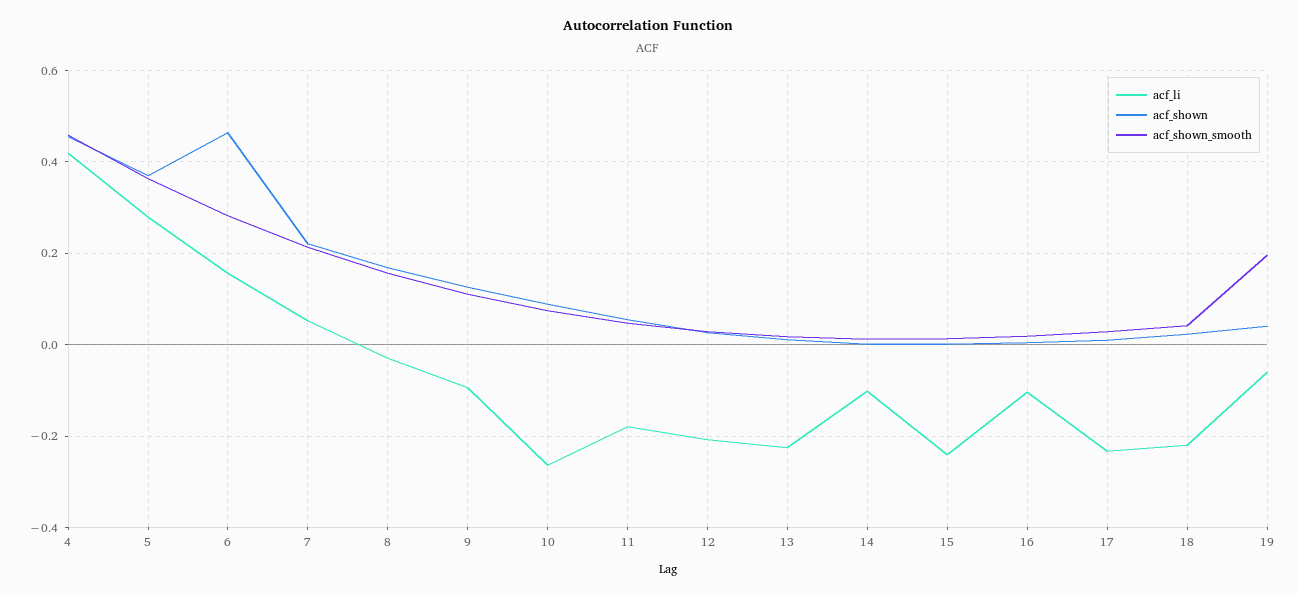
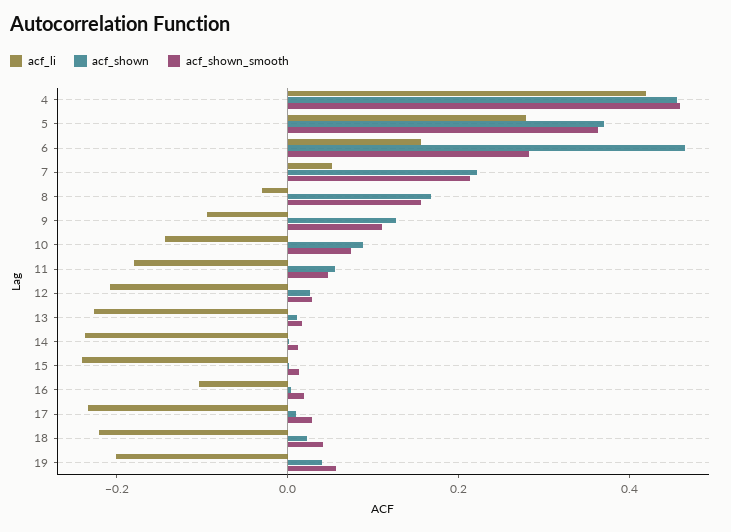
  {
    "acf_li": {
      "4": 0.42,
      "5": 0.28,
      "6": 0.16,
      "7": 0.06,
      "8": -0.04,
      "9": -0.1,
-     "10": -0.26,
+     "10": -0.15,
      "11": -0.18,
      "12": -0.2,
      "13": -0.22,
-     "14": -0.1,
+     "14": -0.25,
      "15": -0.24,
      "16": -0.1,
      "17": -0.24,
      "18": -0.22,
-     "19": -0.06
+     "19": -0.2
    },
    "acf_shown": {
      "4": 0.46,
      "5": 0.38,
      "6": 0.46,
      "7": 0.22,
      "8": 0.16,
      "9": 0.12,
      "10": 0.08,
      "11": 0.06,
      "12": 0.02,
      "13": 0.02,
      "14": 0,
      "15": 0,
      "16": 0,
      "17": 0.02,
      "18": 0.02,
      "19": 0.04
    },
    "acf_shown_smooth": {
      "4": 0.46,
      "5": 0.36,
      "6": 0.28,
      "7": 0.22,
      "8": 0.16,
      "9": 0.12,
      "10": 0.08,
      "11": 0.04,
      "12": 0.02,
      "13": 0.02,
      "14": 0.02,
      "15": 0.02,
      "16": 0.02,
      "17": 0.02,
      "18": 0.04,
-     "19": 0.2
+     "19": 0.05
    }
  }

